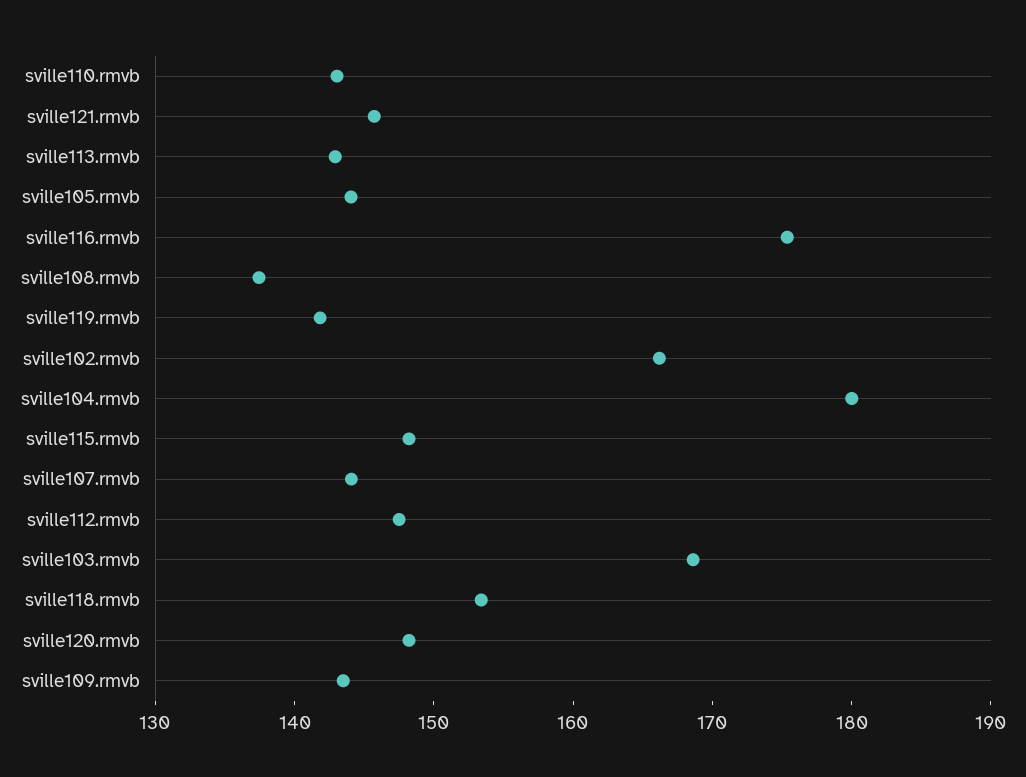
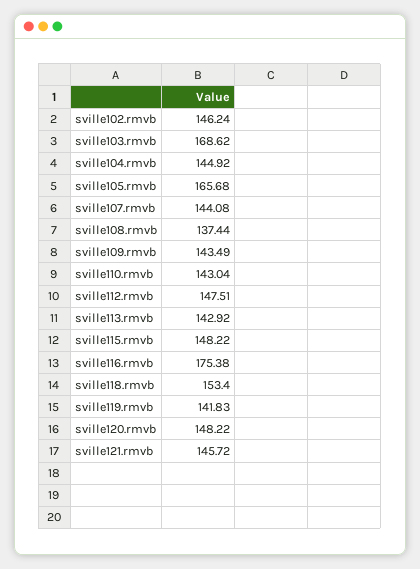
  {
    "sville110.rmvb": 143.04,
    "sville121.rmvb": 145.72,
    "sville113.rmvb": 142.92,
-   "sville105.rmvb": 144,
+   "sville105.rmvb": 165.68,
    "sville116.rmvb": 175.38,
    "sville108.rmvb": 137.44,
    "sville119.rmvb": 141.83,
-   "sville102.rmvb": 166,
+   "sville102.rmvb": 146.24,
-   "sville104.rmvb": 180,
+   "sville104.rmvb": 144.92,
    "sville115.rmvb": 148.22,
    "sville107.rmvb": 144.08,
    "sville112.rmvb": 147.51,
    "sville103.rmvb": 168.62,
    "sville118.rmvb": 153.4,
    "sville120.rmvb": 148.22,
    "sville109.rmvb": 143.49
  }

